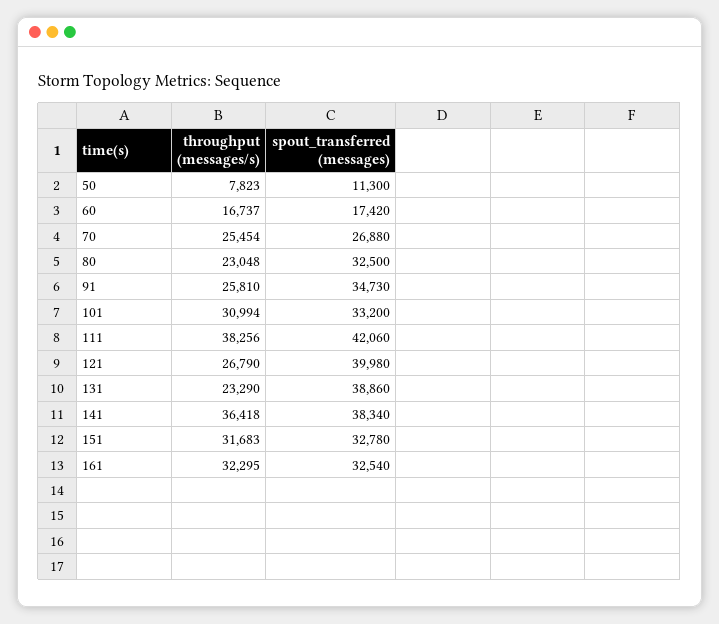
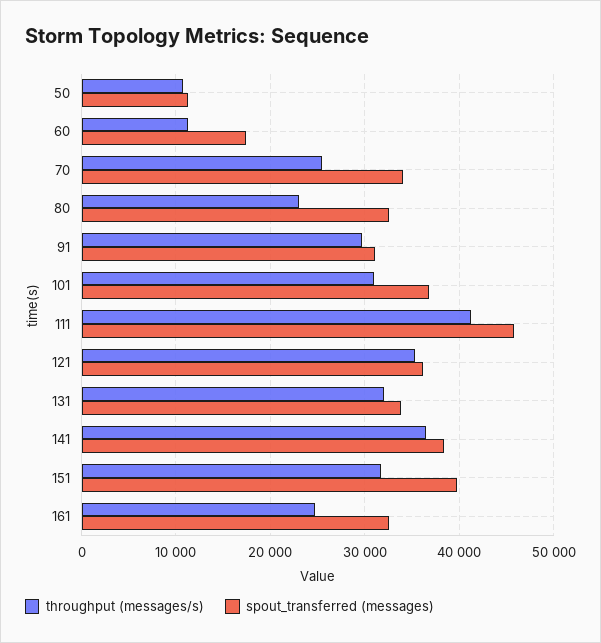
  {
    "throughput (messages/s)": {
-     "50": 7823,
+     "50": 11000,
-     "60": 16737,
+     "60": 11000,
      "70": 25454,
      "80": 23048,
-     "91": 25810,
+     "91": 30000,
      "101": 30994,
-     "111": 38256,
+     "111": 41000,
-     "121": 26790,
+     "121": 35000,
-     "131": 23290,
+     "131": 32000,
      "141": 36418,
      "151": 31683,
-     "161": 32295
+     "161": 25000
    },
    "spout_transferred (messages)": {
      "50": 11300,
      "60": 17420,
-     "70": 26880,
+     "70": 34000,
      "80": 32500,
-     "91": 34730,
+     "91": 31000,
-     "101": 33200,
+     "101": 37000,
-     "111": 42060,
+     "111": 46000,
-     "121": 39980,
+     "121": 36000,
-     "131": 38860,
+     "131": 34000,
      "141": 38340,
-     "151": 32780,
+     "151": 40000,
      "161": 32540
    }
  }

